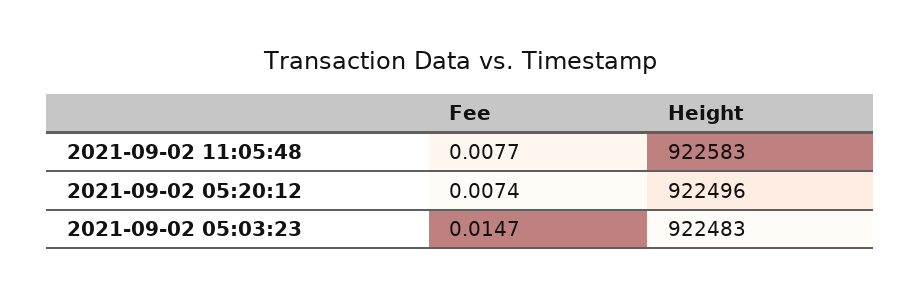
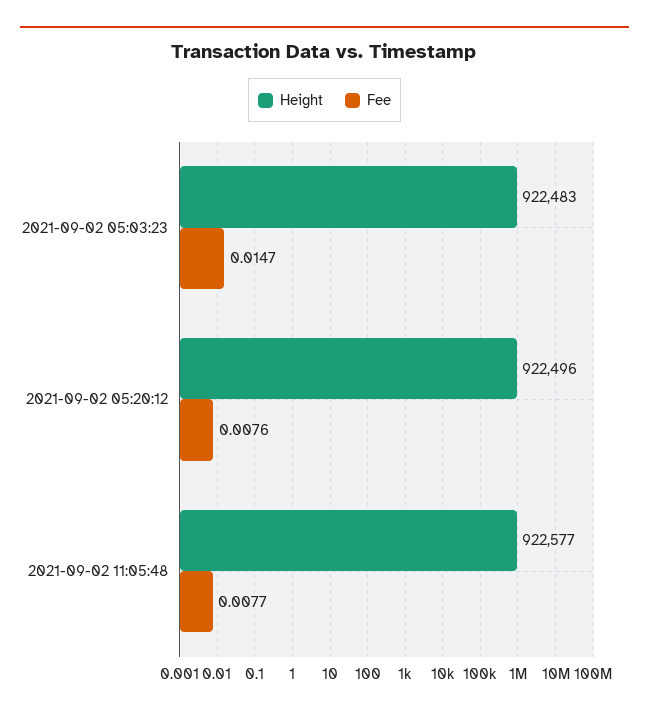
  {
    "Fee": {
      "2021-09-02 11:05:48": 0.0077,
-     "2021-09-02 05:20:12": 0.0074,
+     "2021-09-02 05:20:12": 0.0076,
      "2021-09-02 05:03:23": 0.0147
    },
    "Height": {
-     "2021-09-02 11:05:48": 922583,
+     "2021-09-02 11:05:48": 922577,
      "2021-09-02 05:20:12": 922496,
      "2021-09-02 05:03:23": 922483
    }
  }

